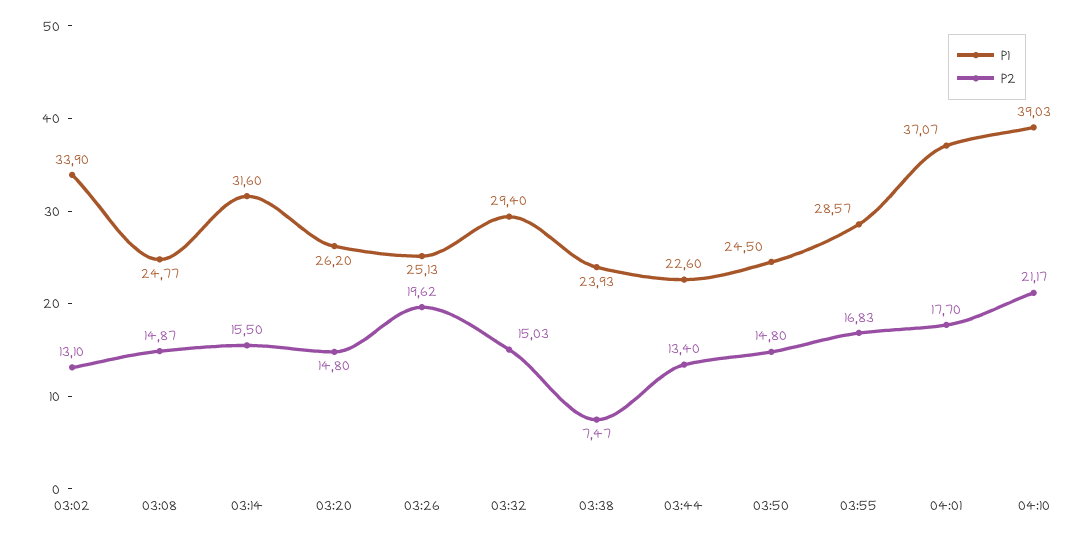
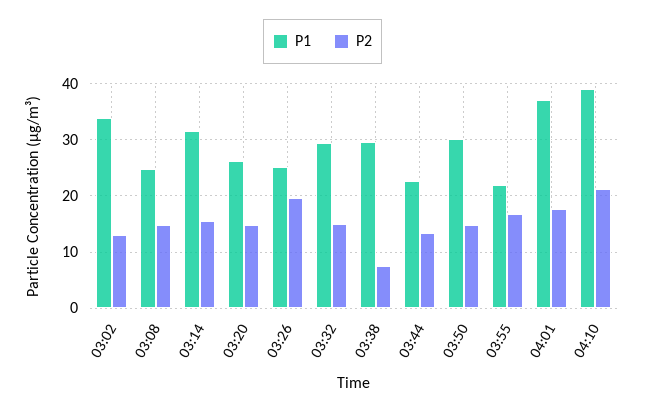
  {
    "P1": {
      "03:02": 33.9,
      "03:08": 24.77,
      "03:14": 31.6,
      "03:20": 26.2,
      "03:26": 25.13,
      "03:32": 29.4,
-     "03:38": 23.93,
+     "03:38": 30,
      "03:44": 22.6,
-     "03:50": 24.5,
+     "03:50": 30,
-     "03:55": 28.57,
+     "03:55": 22,
      "04:01": 37.07,
      "04:10": 39.03
    },
    "P2": {
      "03:02": 13.1,
      "03:08": 14.87,
      "03:14": 15.5,
      "03:20": 14.8,
      "03:26": 19.62,
      "03:32": 15.03,
      "03:38": 7.47,
      "03:44": 13.4,
      "03:50": 14.8,
      "03:55": 16.83,
      "04:01": 17.7,
      "04:10": 21.17
    }
  }

